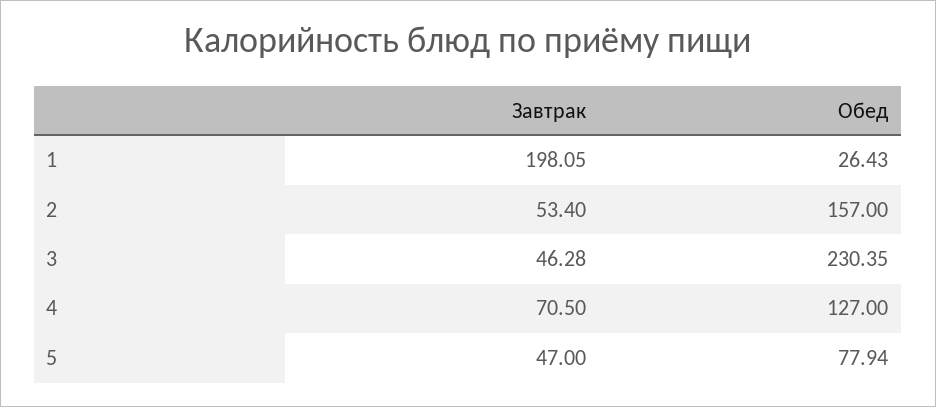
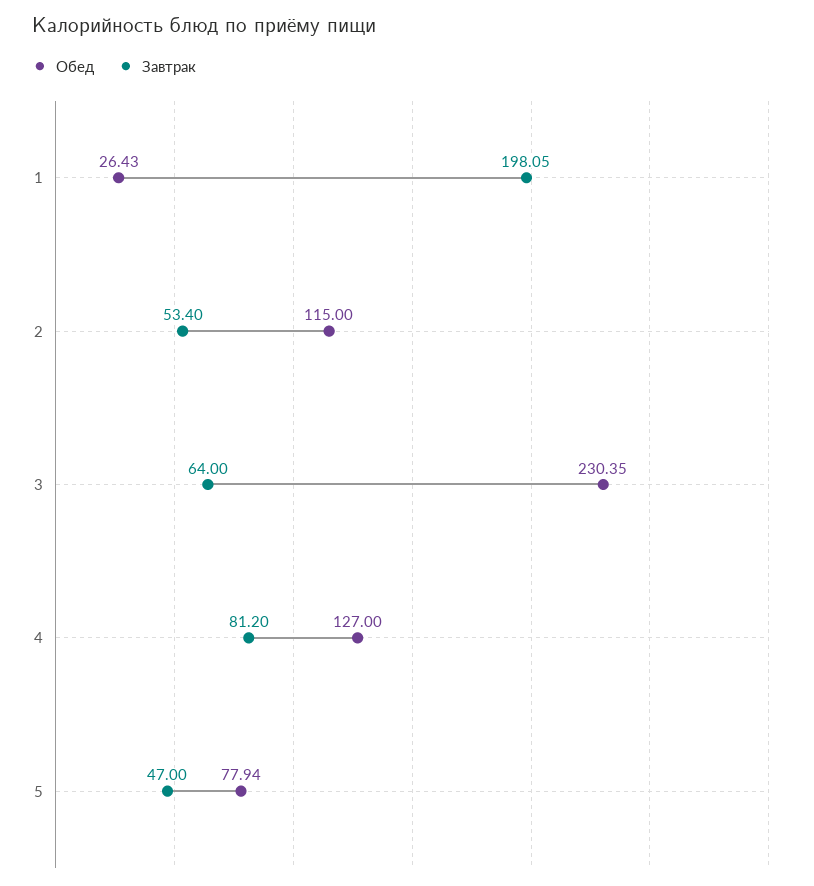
  {
    "Завтрак": {
      "1": 198.05,
      "2": 53.4,
-     "3": 46.28,
+     "3": 64,
-     "4": 70.5,
+     "4": 81.2,
      "5": 47
    },
    "Обед": {
      "1": 26.43,
-     "2": 157,
+     "2": 115,
      "3": 230.35,
      "4": 127,
      "5": 77.94
    }
  }

